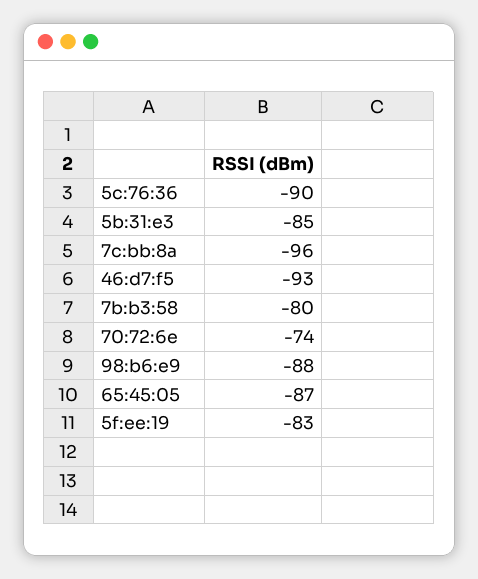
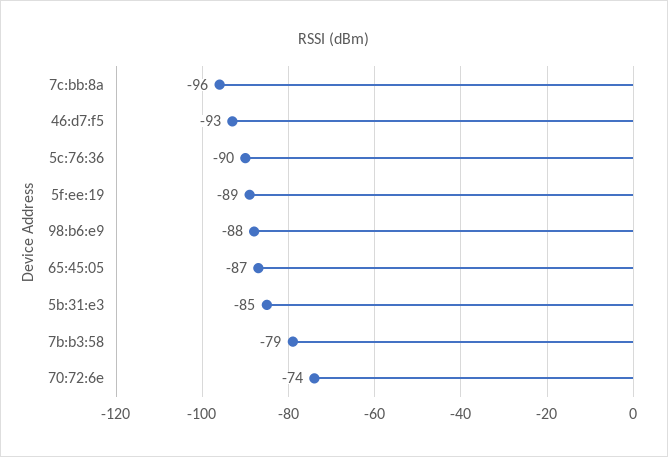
  {
    "5c:76:36": -90,
    "5b:31:e3": -85,
    "7c:bb:8a": -96,
    "46:d7:f5": -93,
-   "7b:b3:58": -80,
+   "7b:b3:58": -79,
    "70:72:6e": -74,
    "98:b6:e9": -88,
    "65:45:05": -87,
-   "5f:ee:19": -83
+   "5f:ee:19": -89
  }

